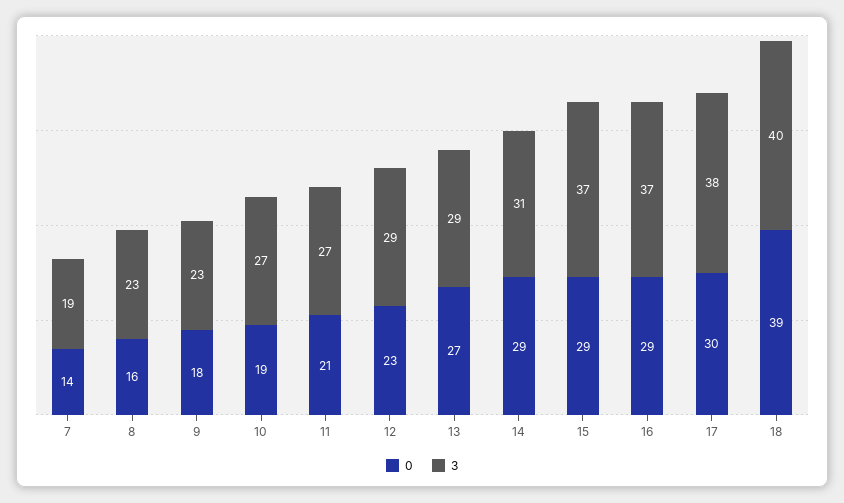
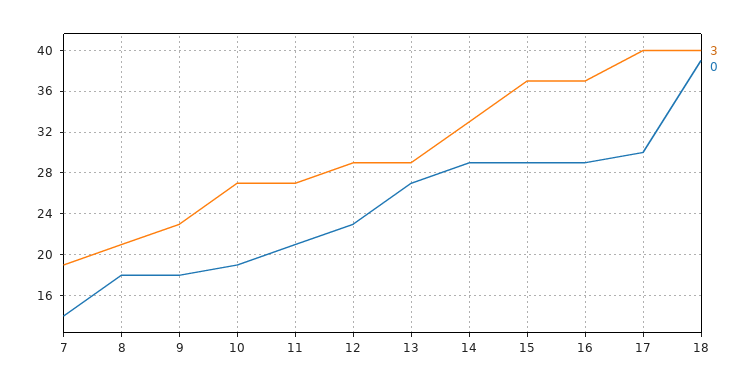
  {
    "0": {
      "7": 14,
-     "8": 16,
+     "8": 18,
      "9": 18,
      "10": 19,
      "11": 21,
      "12": 23,
      "13": 27,
      "14": 29,
      "15": 29,
      "16": 29,
      "17": 30,
      "18": 39
    },
    "3": {
      "7": 19,
-     "8": 23,
+     "8": 21,
      "9": 23,
      "10": 27,
      "11": 27,
      "12": 29,
      "13": 29,
-     "14": 31,
+     "14": 33,
      "15": 37,
      "16": 37,
-     "17": 38,
+     "17": 40,
      "18": 40
    }
  }

